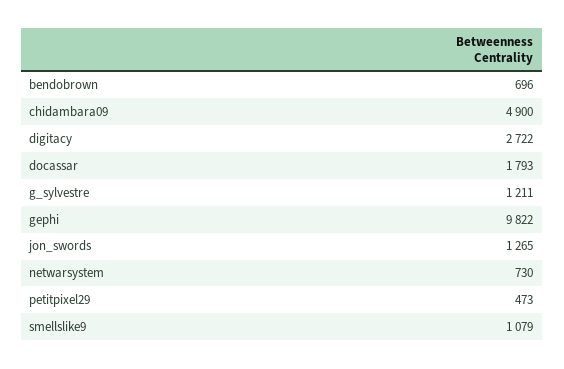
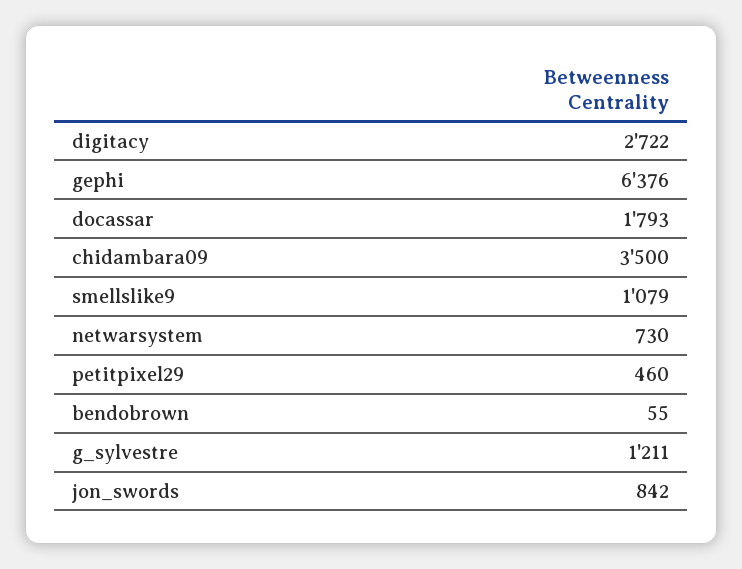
  {
-   "bendobrown": 696,
+   "bendobrown": 55,
-   "chidambara09": 4900,
+   "chidambara09": 3500,
    "digitacy": 2722,
    "docassar": 1793,
    "g_sylvestre": 1211,
-   "gephi": 9822,
+   "gephi": 6376,
-   "jon_swords": 1265,
+   "jon_swords": 842,
    "netwarsystem": 730,
-   "petitpixel29": 473,
+   "petitpixel29": 460,
    "smellslike9": 1079
  }

